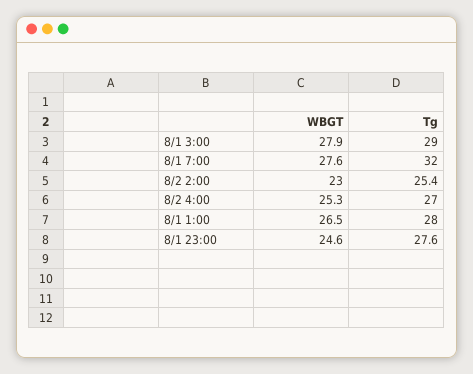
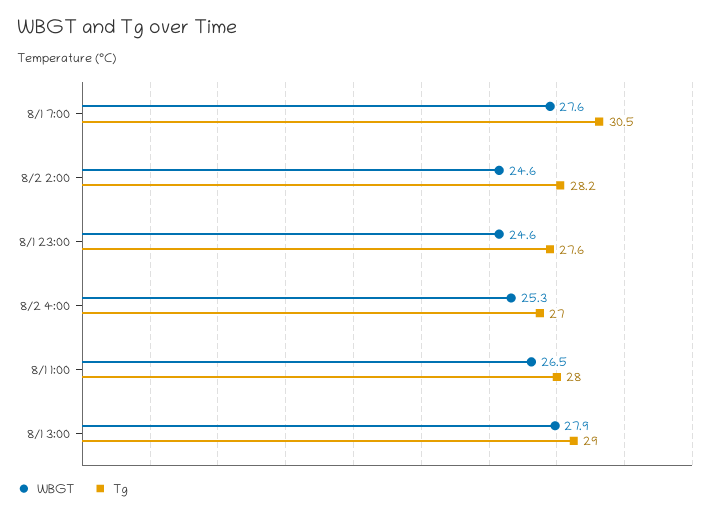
  {
    "WBGT": {
      "8/1 3:00": 27.9,
      "8/1 7:00": 27.6,
-     "8/2 2:00": 23,
+     "8/2 2:00": 24.6,
      "8/2 4:00": 25.3,
      "8/1 1:00": 26.5,
      "8/1 23:00": 24.6
    },
    "Tg": {
      "8/1 3:00": 29,
-     "8/1 7:00": 32,
+     "8/1 7:00": 30.5,
-     "8/2 2:00": 25.4,
+     "8/2 2:00": 28.2,
      "8/2 4:00": 27,
      "8/1 1:00": 28,
      "8/1 23:00": 27.6
    }
  }

